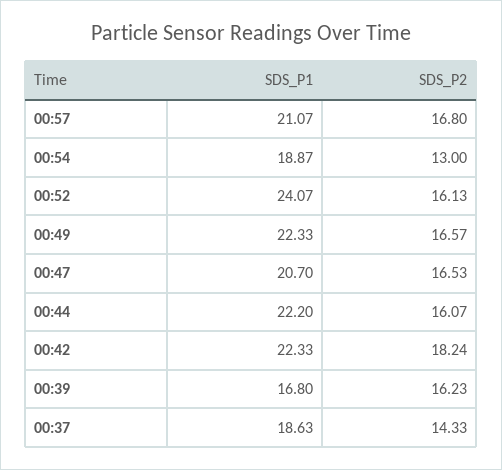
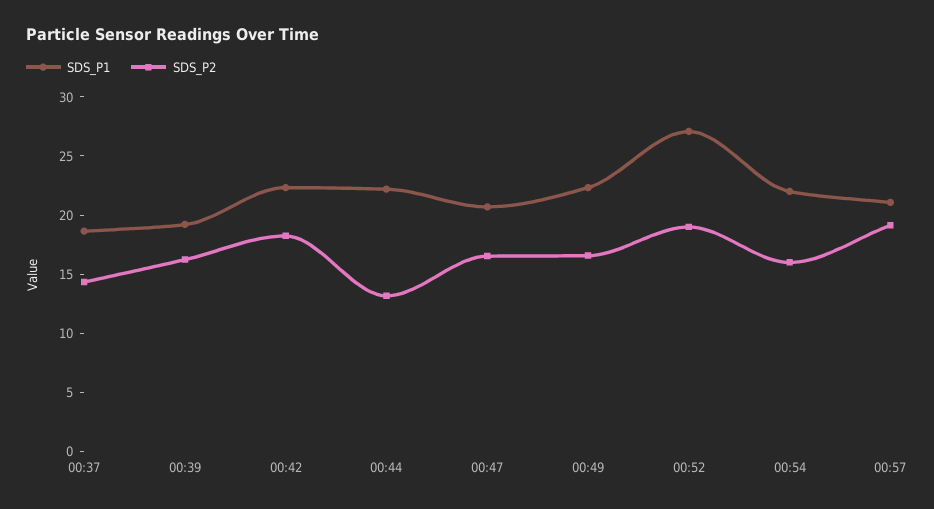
  {
    "SDS_P1": {
      "00:57": 21.07,
-     "00:54": 18.87,
+     "00:54": 22,
-     "00:52": 24.07,
+     "00:52": 27,
      "00:49": 22.33,
      "00:47": 20.7,
      "00:44": 22.2,
      "00:42": 22.33,
-     "00:39": 16.8,
+     "00:39": 19,
      "00:37": 18.63
    },
    "SDS_P2": {
-     "00:57": 16.8,
+     "00:57": 19,
-     "00:54": 13,
+     "00:54": 16,
-     "00:52": 16.13,
+     "00:52": 19,
      "00:49": 16.57,
      "00:47": 16.53,
-     "00:44": 16.07,
+     "00:44": 13,
      "00:42": 18.24,
      "00:39": 16.23,
      "00:37": 14.33
    }
  }

